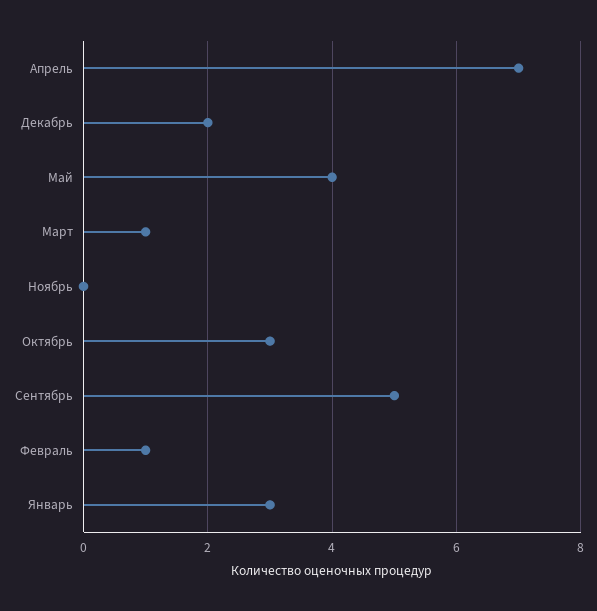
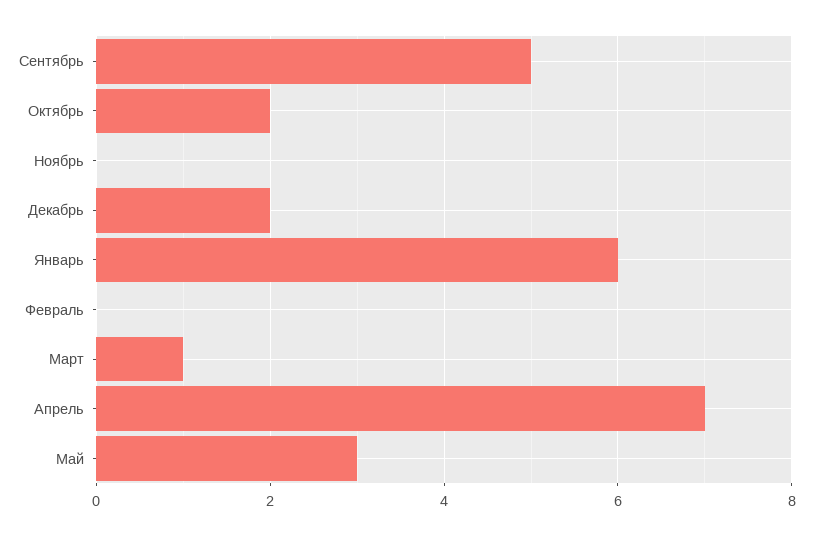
  {
    "Апрель": 7,
    "Декабрь": 2,
-   "Май": 4,
+   "Май": 3,
    "Март": 1,
    "Ноябрь": 0,
-   "Октябрь": 3,
+   "Октябрь": 2,
    "Сентябрь": 5,
-   "Февраль": 1,
+   "Февраль": 0,
-   "Январь": 3
+   "Январь": 6
  }

